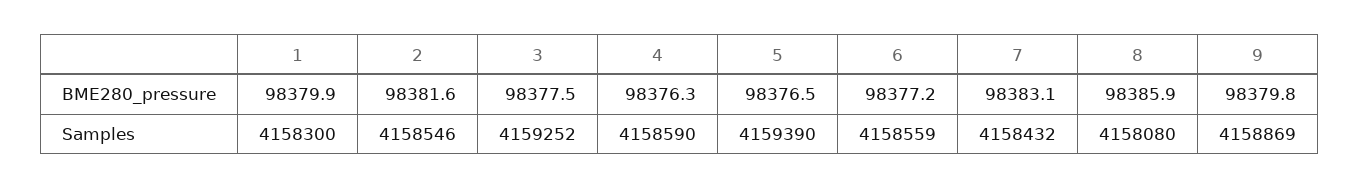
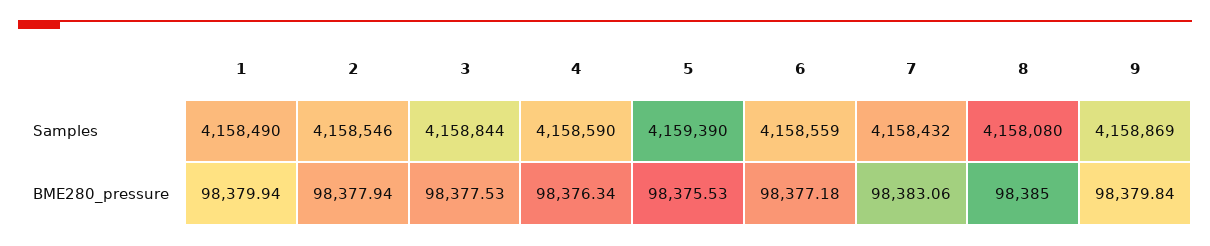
  {
    "1": {
      "BME280_pressure": 98379.94,
-     "Samples": 4158300
+     "Samples": 4158490
    },
    "2": {
-     "BME280_pressure": 98381.6,
+     "BME280_pressure": 98377.94,
      "Samples": 4158546
    },
    "3": {
      "BME280_pressure": 98377.53,
-     "Samples": 4159252
+     "Samples": 4158844
    },
    "4": {
      "BME280_pressure": 98376.34,
      "Samples": 4158590
    },
    "5": {
-     "BME280_pressure": 98376.5,
+     "BME280_pressure": 98375.53,
      "Samples": 4159390
    },
    "6": {
      "BME280_pressure": 98377.18,
      "Samples": 4158559
    },
    "7": {
      "BME280_pressure": 98383.06,
      "Samples": 4158432
    },
    "8": {
-     "BME280_pressure": 98385.9,
+     "BME280_pressure": 98385,
      "Samples": 4158080
    },
    "9": {
      "BME280_pressure": 98379.84,
      "Samples": 4158869
    }
  }

